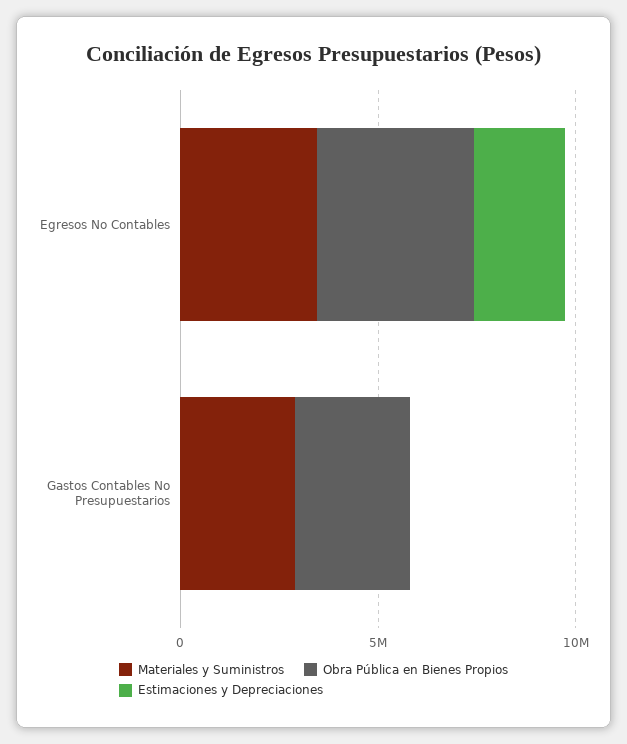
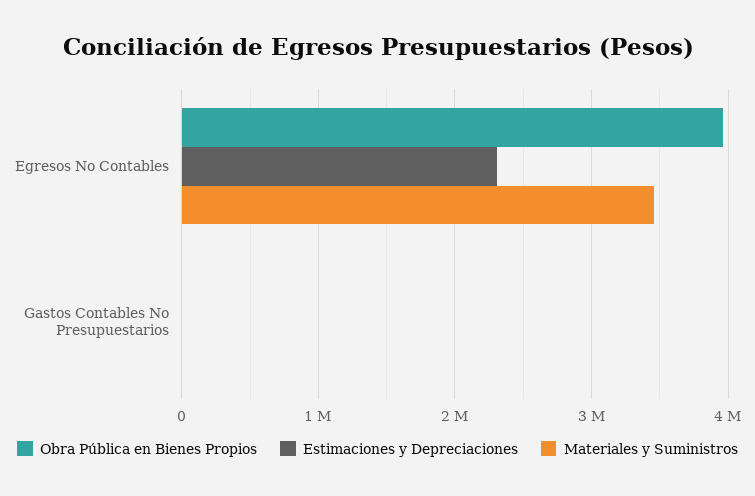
  {
    "Materiales y Suministros": {
      "Egresos No Contables": 3500000,
-     "Gastos Contables No Presupuestarios": 3000000
+     "Gastos Contables No Presupuestarios": 0
    },
    "Obra Pública en Bienes Propios": {
      "Egresos No Contables": 4000000,
-     "Gastos Contables No Presupuestarios": 3000000
+     "Gastos Contables No Presupuestarios": 0
    },
    "Estimaciones y Depreciaciones": {
      "Egresos No Contables": 2300000,
      "Gastos Contables No Presupuestarios": 0
    }
  }

